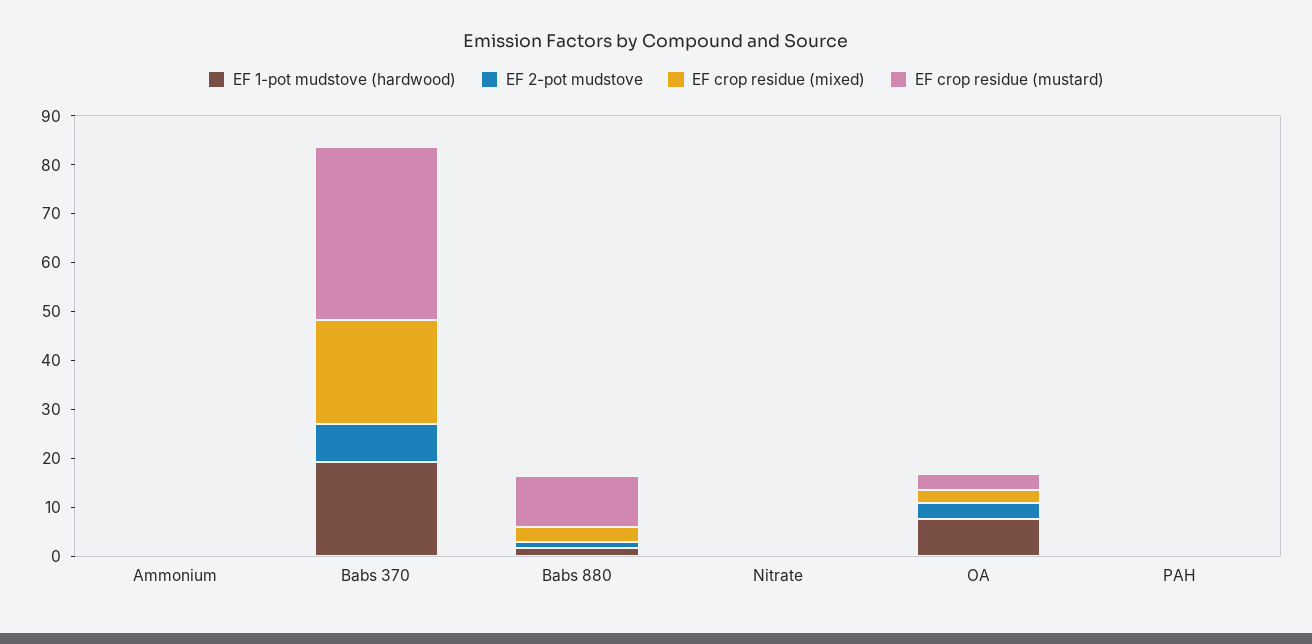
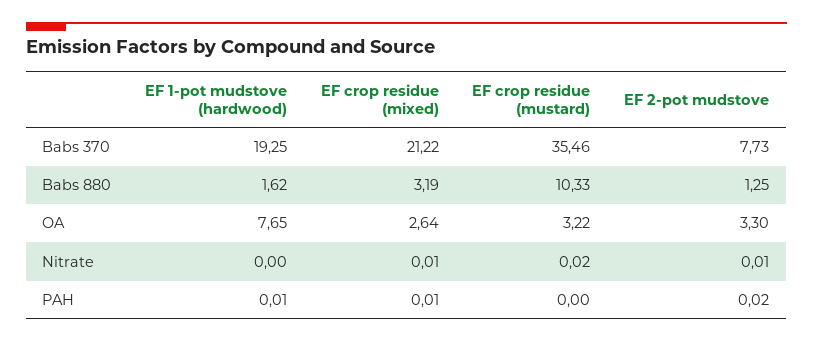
  {
    "EF 1-pot mudstove (hardwood)": {
-     "Ammonium": 0,
      "Babs 370": 19.25,
      "Babs 880": 1.62,
      "Nitrate": 0,
      "OA": 7.65,
      "PAH": 0.01
    },
    "EF 2-pot mudstove": {
-     "Ammonium": 0,
      "Babs 370": 7.73,
      "Babs 880": 1.25,
      "Nitrate": 0.01,
      "OA": 3.3,
      "PAH": 0.02
    },
    "EF crop residue (mixed)": {
-     "Ammonium": 0,
      "Babs 370": 21.22,
      "Babs 880": 3.19,
      "Nitrate": 0.01,
      "OA": 2.64,
      "PAH": 0.01
    },
    "EF crop residue (mustard)": {
-     "Ammonium": 0,
      "Babs 370": 35.46,
      "Babs 880": 10.33,
      "Nitrate": 0.02,
      "OA": 3.22,
      "PAH": 0
    }
  }

